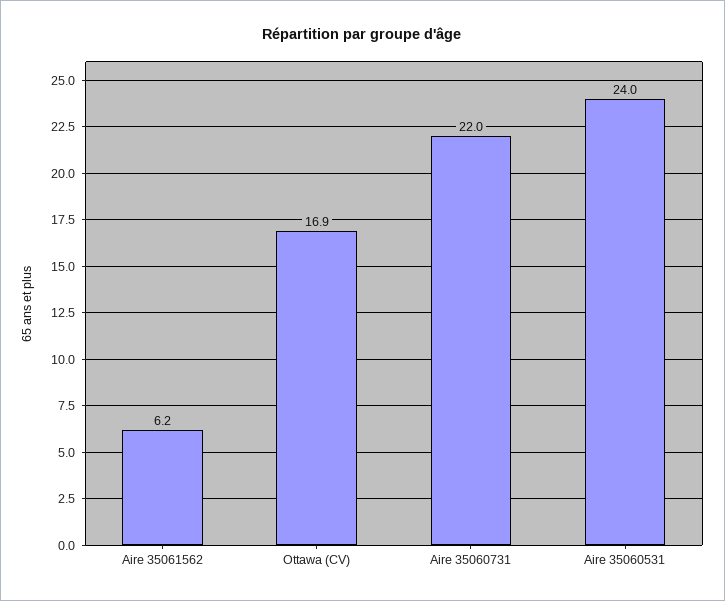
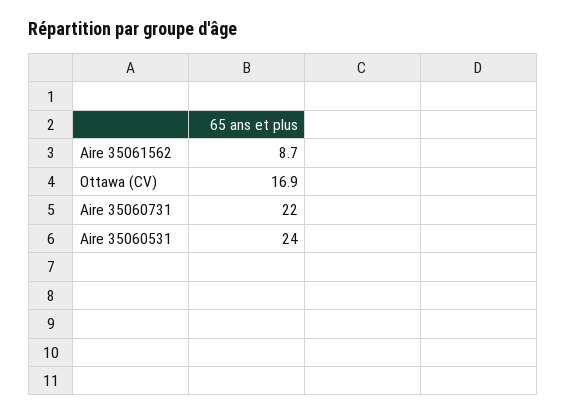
  {
-   "Aire 35061562": 6.2,
+   "Aire 35061562": 8.7,
    "Ottawa (CV)": 16.9,
    "Aire 35060731": 22,
    "Aire 35060531": 24
  }

